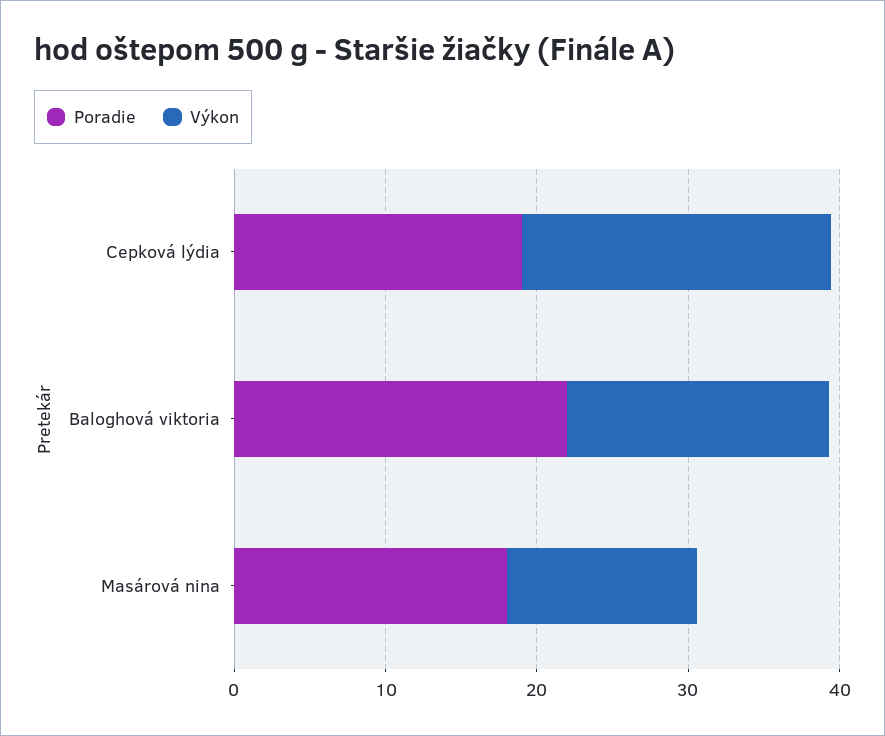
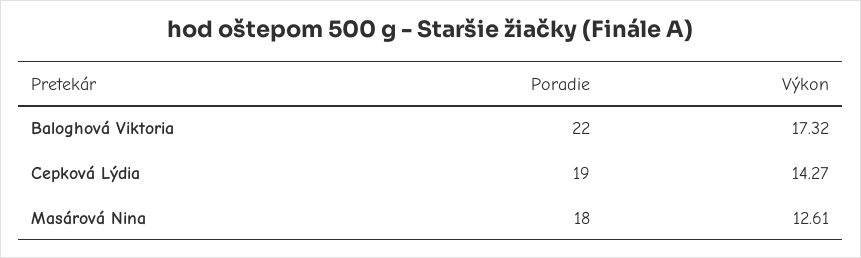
  {
    "Poradie": {
      "Cepková lýdia": 19,
      "Baloghová viktoria": 22,
      "Masárová nina": 18
    },
    "Výkon": {
-     "Cepková lýdia": 20,
+     "Cepková lýdia": 14.27,
      "Baloghová viktoria": 17.32,
      "Masárová nina": 12.61
    }
  }

